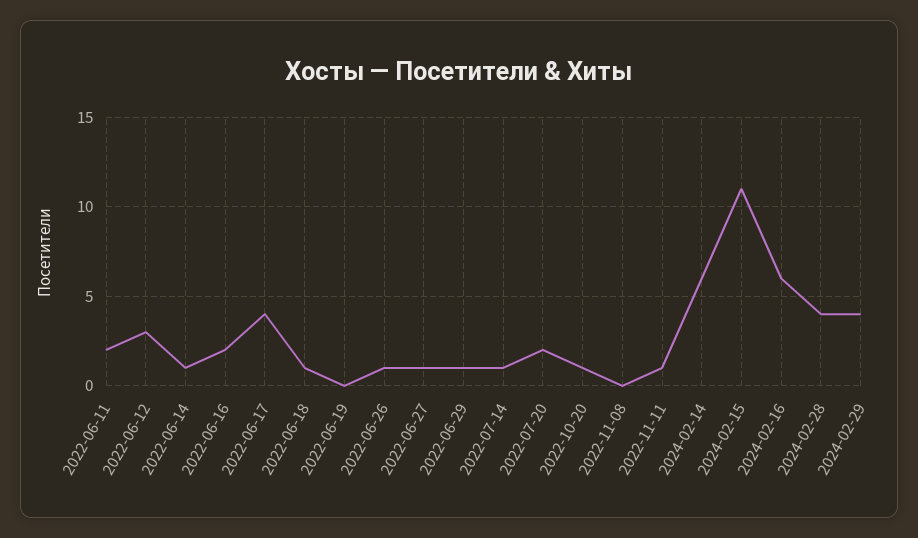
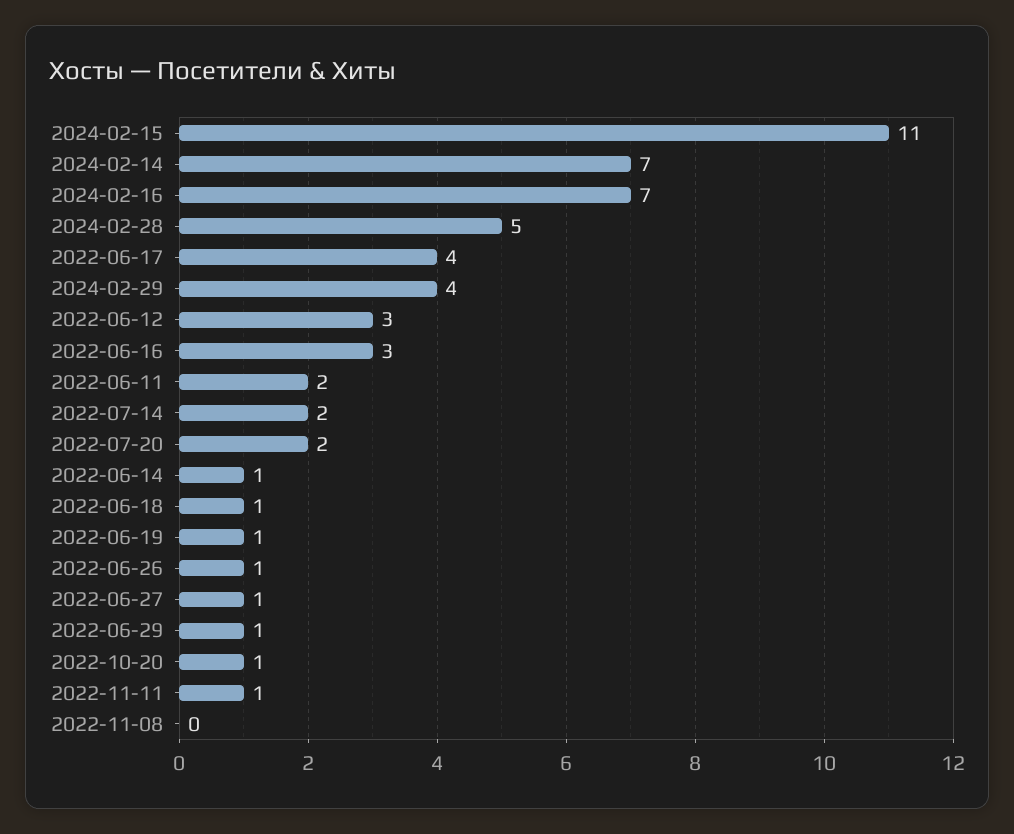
  {
    "2022-06-11": 2,
    "2022-06-12": 3,
    "2022-06-14": 1,
-   "2022-06-16": 2,
+   "2022-06-16": 3,
    "2022-06-17": 4,
    "2022-06-18": 1,
-   "2022-06-19": 0,
+   "2022-06-19": 1,
    "2022-06-26": 1,
    "2022-06-27": 1,
    "2022-06-29": 1,
-   "2022-07-14": 1,
+   "2022-07-14": 2,
    "2022-07-20": 2,
    "2022-10-20": 1,
    "2022-11-08": 0,
    "2022-11-11": 1,
-   "2024-02-14": 6,
+   "2024-02-14": 7,
    "2024-02-15": 11,
-   "2024-02-16": 6,
+   "2024-02-16": 7,
-   "2024-02-28": 4,
+   "2024-02-28": 5,
    "2024-02-29": 4
  }

